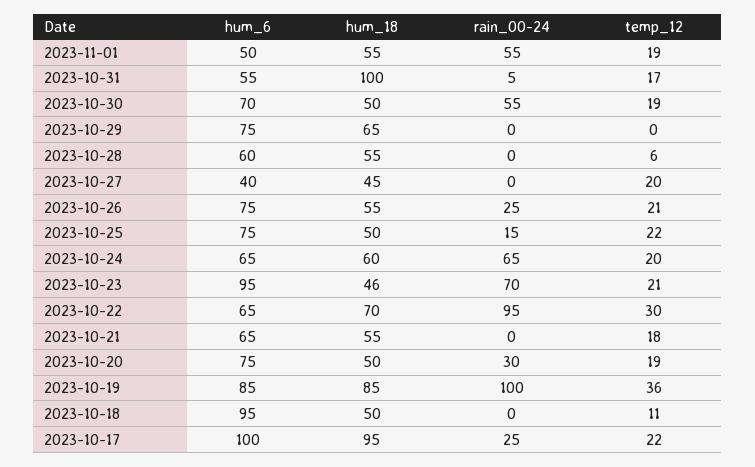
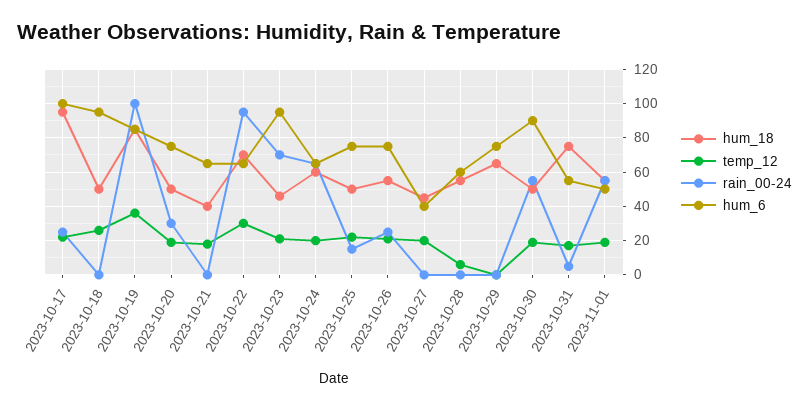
  {
    "hum_6": {
      "2023-11-01": 50,
      "2023-10-31": 55,
-     "2023-10-30": 70,
+     "2023-10-30": 90,
      "2023-10-29": 75,
      "2023-10-28": 60,
      "2023-10-27": 40,
      "2023-10-26": 75,
      "2023-10-25": 75,
      "2023-10-24": 65,
      "2023-10-23": 95,
      "2023-10-22": 65,
      "2023-10-21": 65,
      "2023-10-20": 75,
      "2023-10-19": 85,
      "2023-10-18": 95,
      "2023-10-17": 100
    },
    "hum_18": {
      "2023-11-01": 55,
-     "2023-10-31": 100,
+     "2023-10-31": 75,
      "2023-10-30": 50,
      "2023-10-29": 65,
      "2023-10-28": 55,
      "2023-10-27": 45,
      "2023-10-26": 55,
      "2023-10-25": 50,
      "2023-10-24": 60,
      "2023-10-23": 46,
      "2023-10-22": 70,
-     "2023-10-21": 55,
+     "2023-10-21": 40,
      "2023-10-20": 50,
      "2023-10-19": 85,
      "2023-10-18": 50,
      "2023-10-17": 95
    },
    "rain_00-24": {
      "2023-11-01": 55,
      "2023-10-31": 5,
      "2023-10-30": 55,
      "2023-10-29": 0,
      "2023-10-28": 0,
      "2023-10-27": 0,
      "2023-10-26": 25,
      "2023-10-25": 15,
      "2023-10-24": 65,
      "2023-10-23": 70,
      "2023-10-22": 95,
      "2023-10-21": 0,
      "2023-10-20": 30,
      "2023-10-19": 100,
      "2023-10-18": 0,
      "2023-10-17": 25
    },
    "temp_12": {
      "2023-11-01": 19,
      "2023-10-31": 17,
      "2023-10-30": 19,
      "2023-10-29": 0,
      "2023-10-28": 6,
      "2023-10-27": 20,
      "2023-10-26": 21,
      "2023-10-25": 22,
      "2023-10-24": 20,
      "2023-10-23": 21,
      "2023-10-22": 30,
      "2023-10-21": 18,
      "2023-10-20": 19,
      "2023-10-19": 36,
-     "2023-10-18": 11,
+     "2023-10-18": 25,
      "2023-10-17": 22
    }
  }

